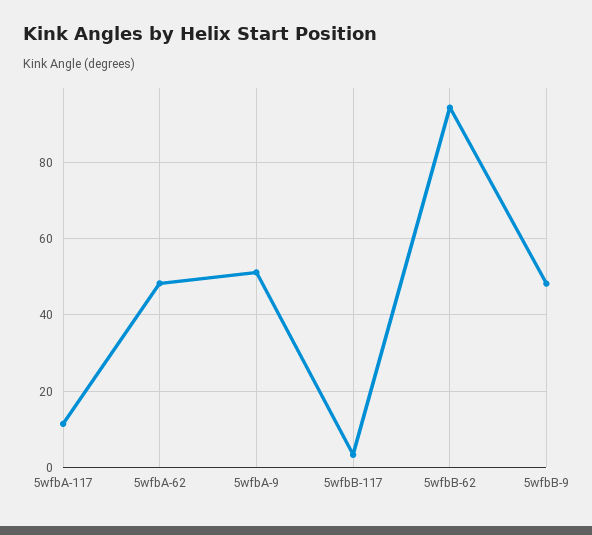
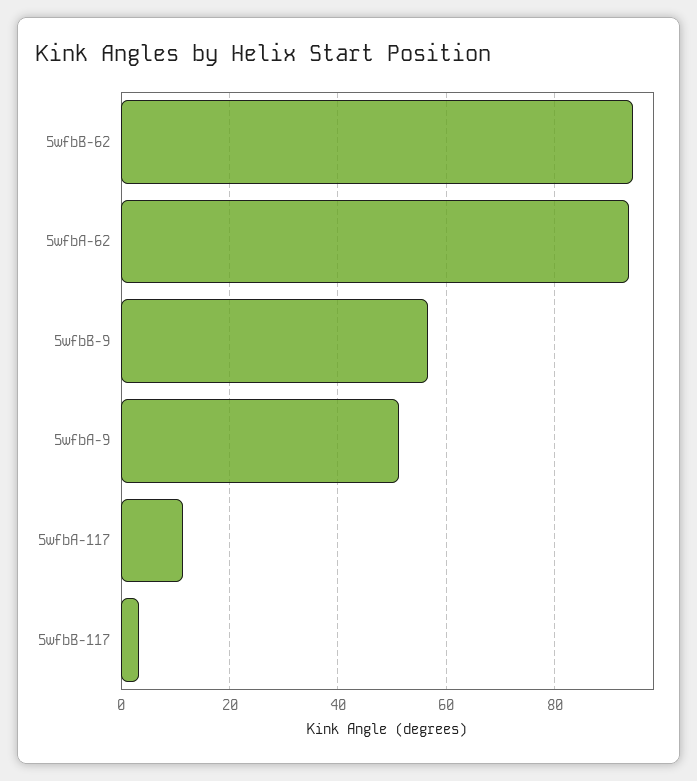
  {
    "5wfbA-117": 12,
-   "5wfbA-62": 48,
+   "5wfbA-62": 94,
    "5wfbA-9": 52,
    "5wfbB-117": 4,
    "5wfbB-62": 94,
-   "5wfbB-9": 48
+   "5wfbB-9": 56
  }

